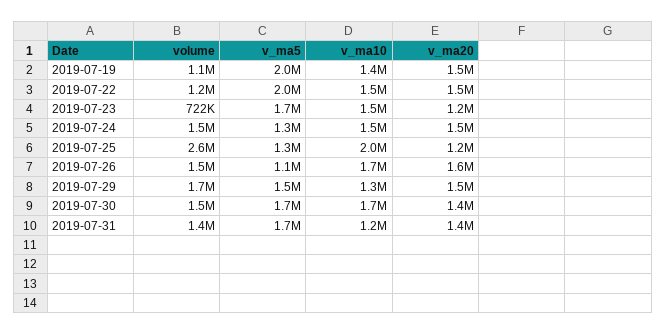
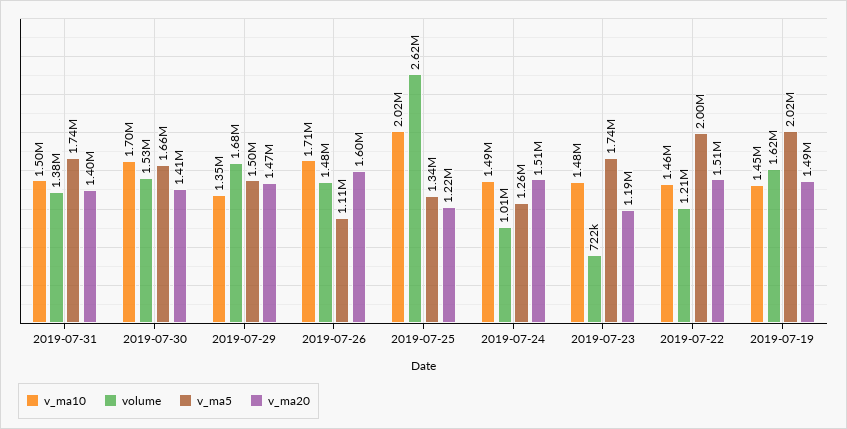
  {
    "volume": {
-     "2019-07-19": 1100000,
+     "2019-07-19": 1620000,
      "2019-07-22": 1210000,
      "2019-07-23": 722000,
-     "2019-07-24": 1500000,
+     "2019-07-24": 1010000,
      "2019-07-25": 2620000,
      "2019-07-26": 1480000,
      "2019-07-29": 1680000,
      "2019-07-30": 1530000,
      "2019-07-31": 1380000
    },
    "v_ma5": {
      "2019-07-19": 2020000,
      "2019-07-22": 2000000,
      "2019-07-23": 1740000,
      "2019-07-24": 1260000,
      "2019-07-25": 1340000,
      "2019-07-26": 1110000,
      "2019-07-29": 1500000,
      "2019-07-30": 1660000,
      "2019-07-31": 1740000
    },
    "v_ma10": {
      "2019-07-19": 1450000,
      "2019-07-22": 1460000,
      "2019-07-23": 1480000,
      "2019-07-24": 1490000,
      "2019-07-25": 2020000,
      "2019-07-26": 1710000,
      "2019-07-29": 1350000,
      "2019-07-30": 1700000,
-     "2019-07-31": 1200000
+     "2019-07-31": 1500000
    },
    "v_ma20": {
      "2019-07-19": 1490000,
      "2019-07-22": 1510000,
      "2019-07-23": 1190000,
      "2019-07-24": 1510000,
      "2019-07-25": 1220000,
      "2019-07-26": 1600000,
      "2019-07-29": 1470000,
      "2019-07-30": 1410000,
      "2019-07-31": 1400000
    }
  }

